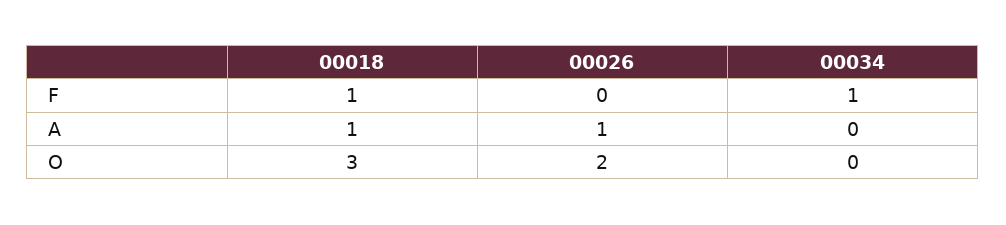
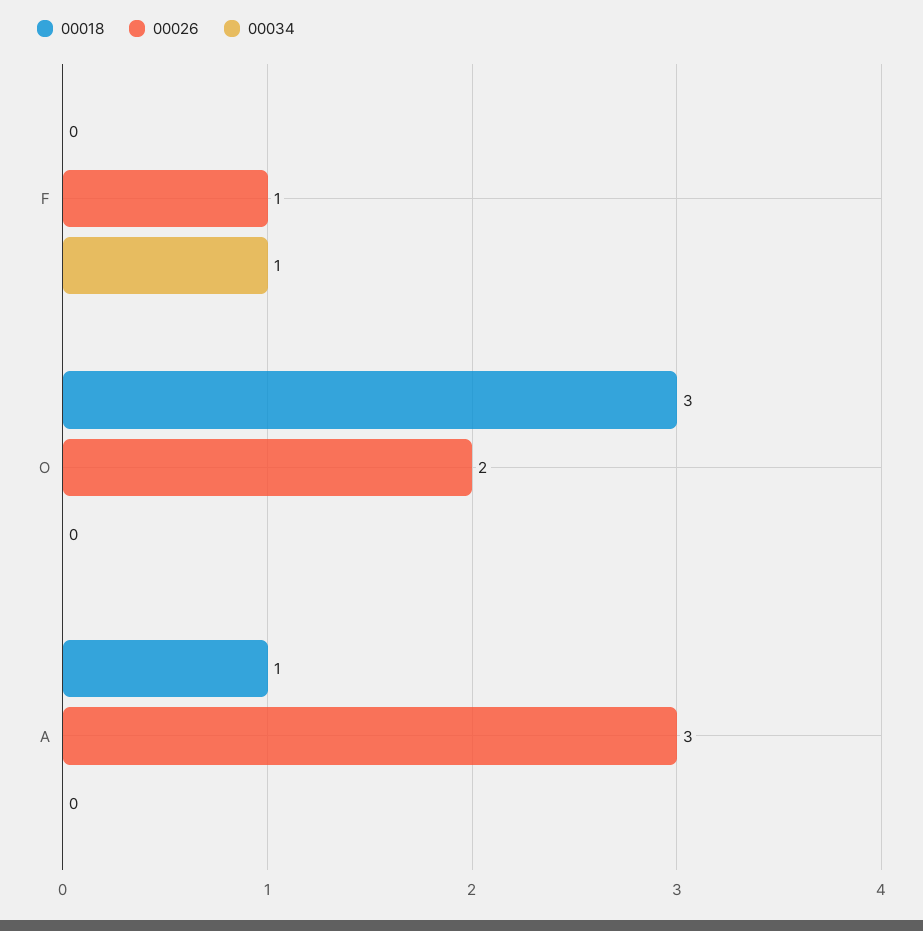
  {
    "00018": {
-     "F": 1,
+     "F": 0,
      "A": 1,
      "O": 3
    },
    "00026": {
-     "F": 0,
+     "F": 1,
-     "A": 1,
+     "A": 3,
      "O": 2
    },
    "00034": {
      "F": 1,
      "A": 0,
      "O": 0
    }
  }

